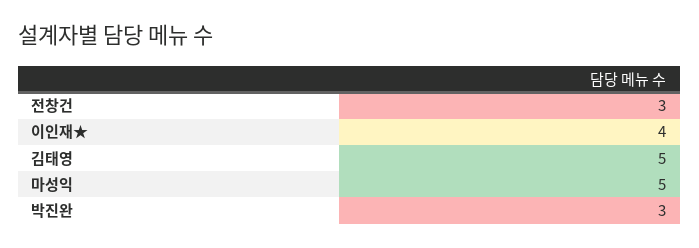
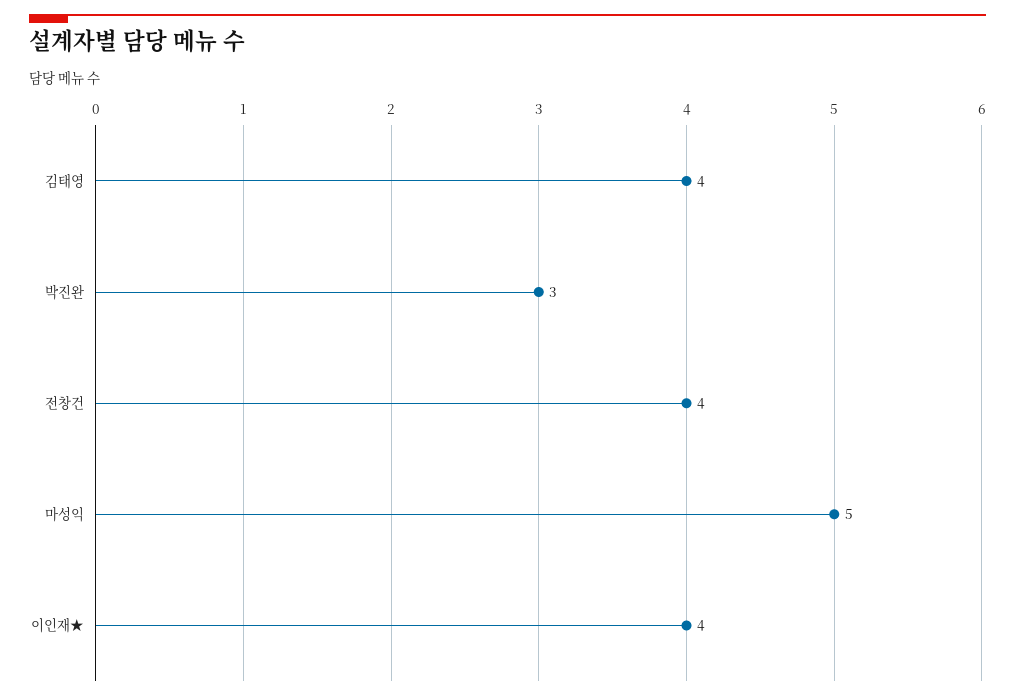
  {
-   "전창건": 3,
+   "전창건": 4,
    "이인재★": 4,
-   "김태영": 5,
+   "김태영": 4,
    "마성익": 5,
    "박진완": 3
  }

